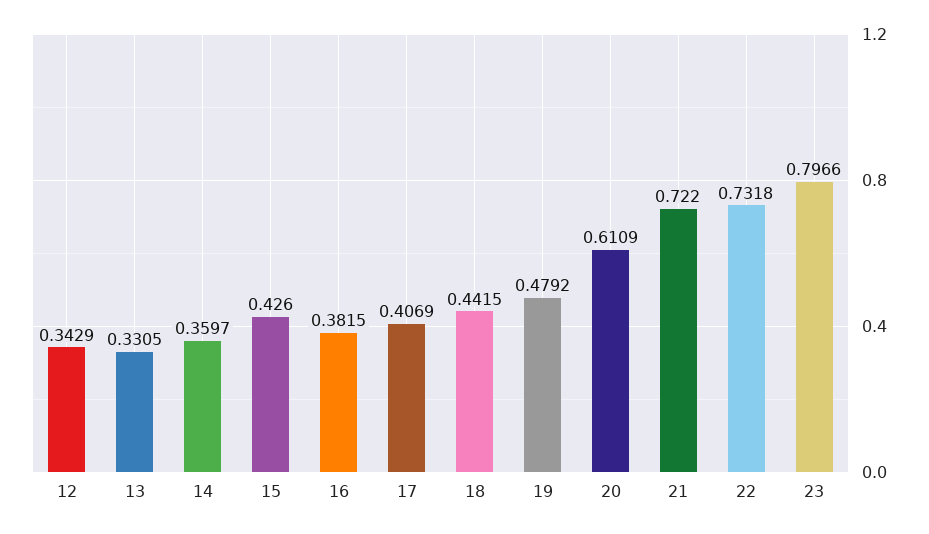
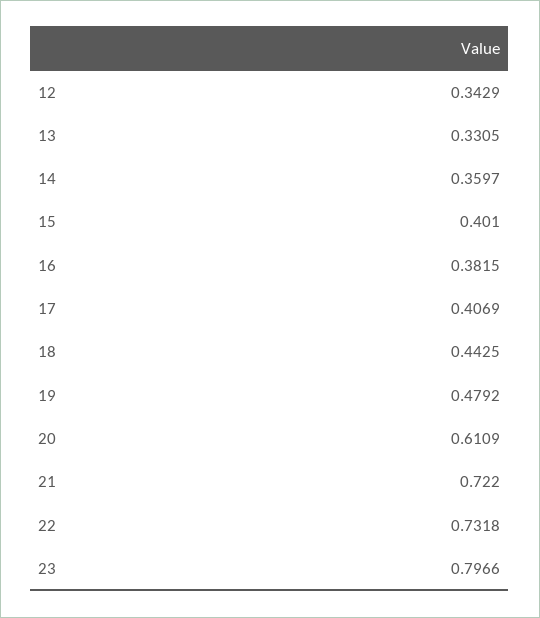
  {
    "12": 0.3429,
    "13": 0.3305,
    "14": 0.3597,
-   "15": 0.426,
+   "15": 0.401,
    "16": 0.3815,
    "17": 0.4069,
-   "18": 0.4415,
+   "18": 0.4425,
    "19": 0.4792,
    "20": 0.6109,
    "21": 0.722,
    "22": 0.7318,
    "23": 0.7966
  }

